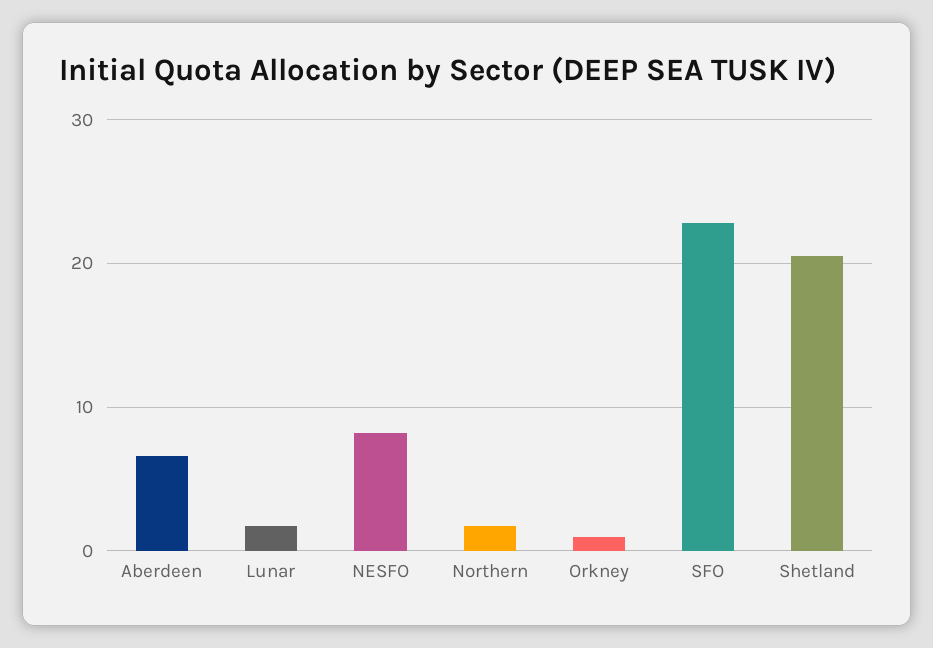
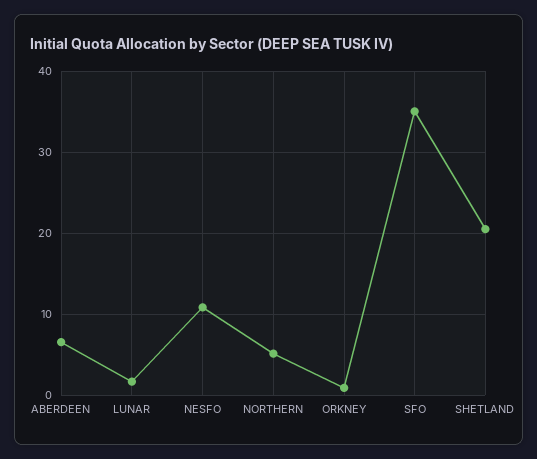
  {
    "Aberdeen": 7,
    "Lunar": 2,
-   "NESFO": 8,
+   "NESFO": 11,
-   "Northern": 2,
+   "Northern": 5,
    "Orkney": 1,
-   "SFO": 23,
+   "SFO": 35,
    "Shetland": 21
  }

